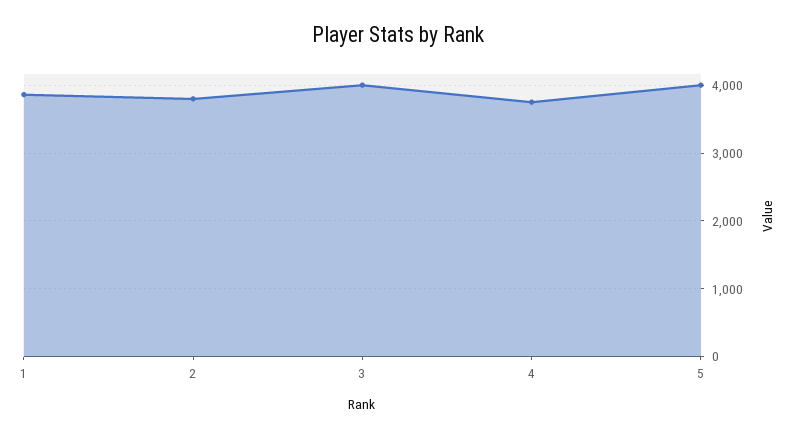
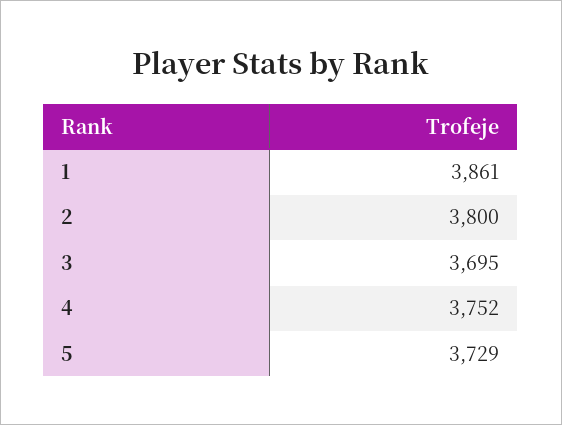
  {
    "1": 3861,
    "2": 3800,
-   "3": 4000,
+   "3": 3695,
    "4": 3752,
-   "5": 4000
+   "5": 3729
  }

